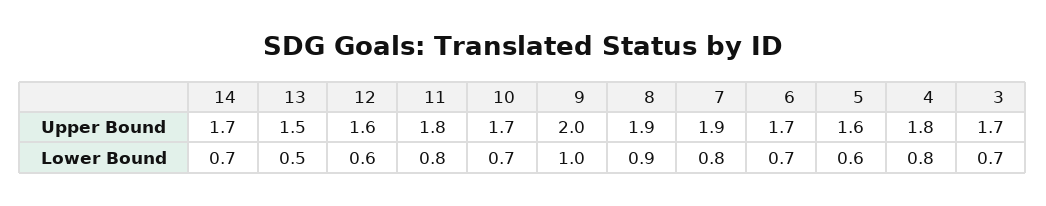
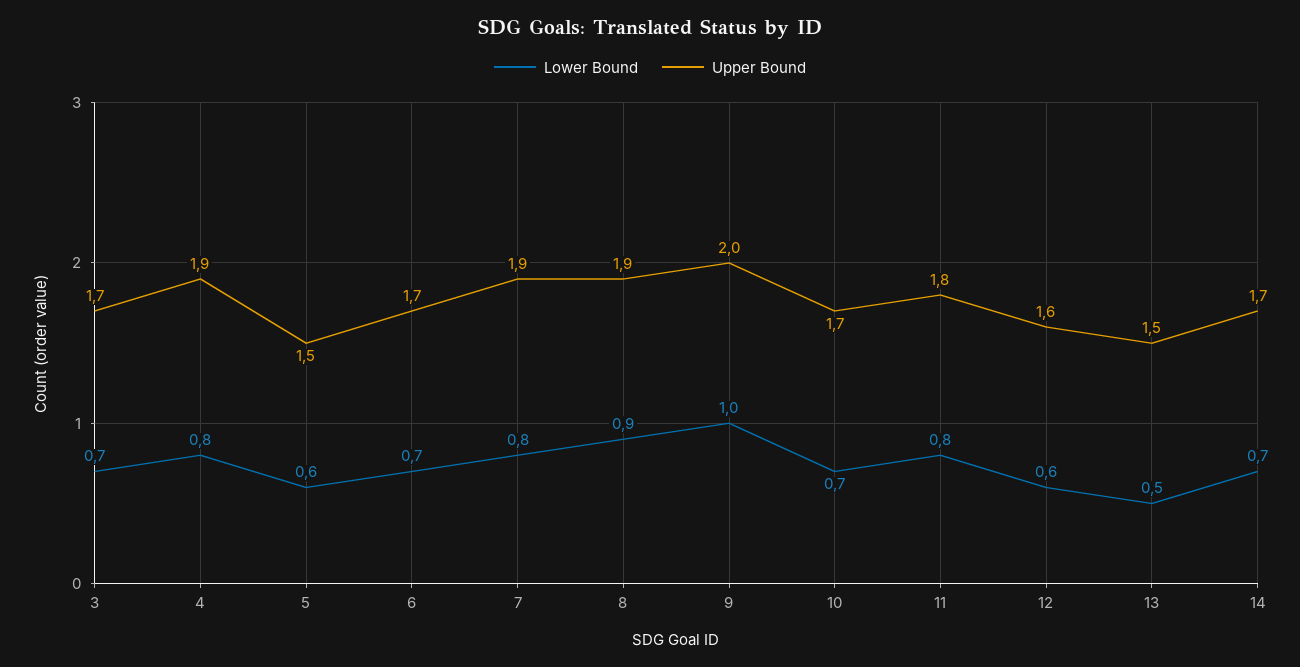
  {
    "Upper Bound": {
      "14": 1.7,
      "13": 1.5,
      "12": 1.6,
      "11": 1.8,
      "10": 1.7,
      "9": 2,
      "8": 1.9,
      "7": 1.9,
      "6": 1.7,
-     "5": 1.6,
+     "5": 1.5,
-     "4": 1.8,
+     "4": 1.9,
      "3": 1.7
    },
    "Lower Bound": {
      "14": 0.7,
      "13": 0.5,
      "12": 0.6,
      "11": 0.8,
      "10": 0.7,
      "9": 1,
      "8": 0.9,
      "7": 0.8,
      "6": 0.7,
      "5": 0.6,
      "4": 0.8,
      "3": 0.7
    }
  }

